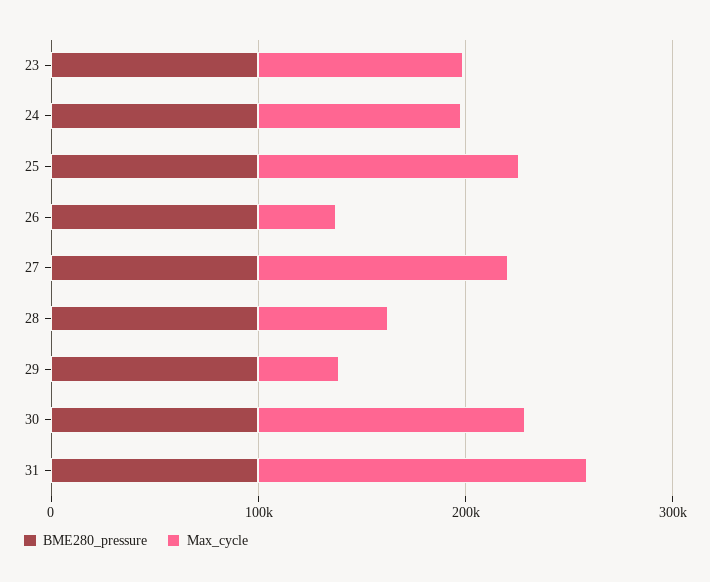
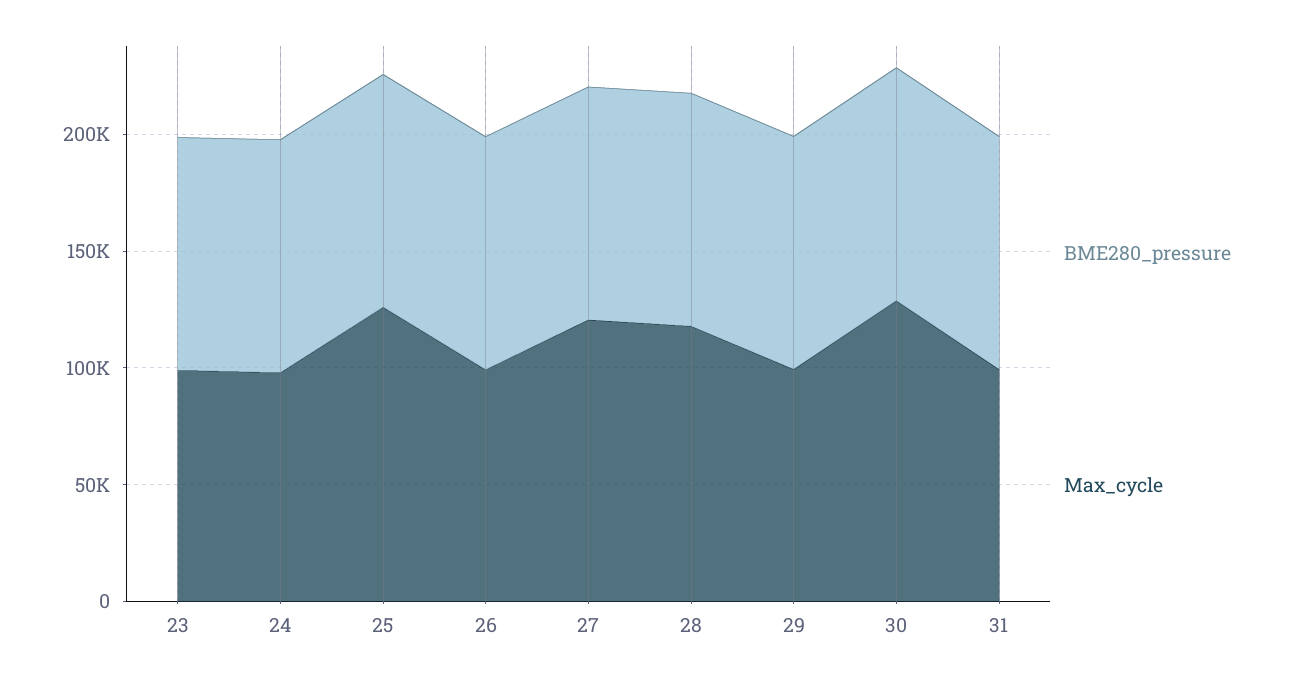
  {
    "BME280_pressure": {
      "23": 100000,
      "24": 100000,
      "25": 100000,
      "26": 100000,
      "27": 100000,
      "28": 100000,
      "29": 100000,
      "30": 100000,
      "31": 100000
    },
    "Max_cycle": {
      "23": 100000,
      "24": 100000,
      "25": 130000,
-     "26": 40000,
+     "26": 100000,
      "27": 120000,
-     "28": 60000,
+     "28": 120000,
-     "29": 40000,
+     "29": 100000,
      "30": 130000,
-     "31": 160000
+     "31": 100000
    }
  }

